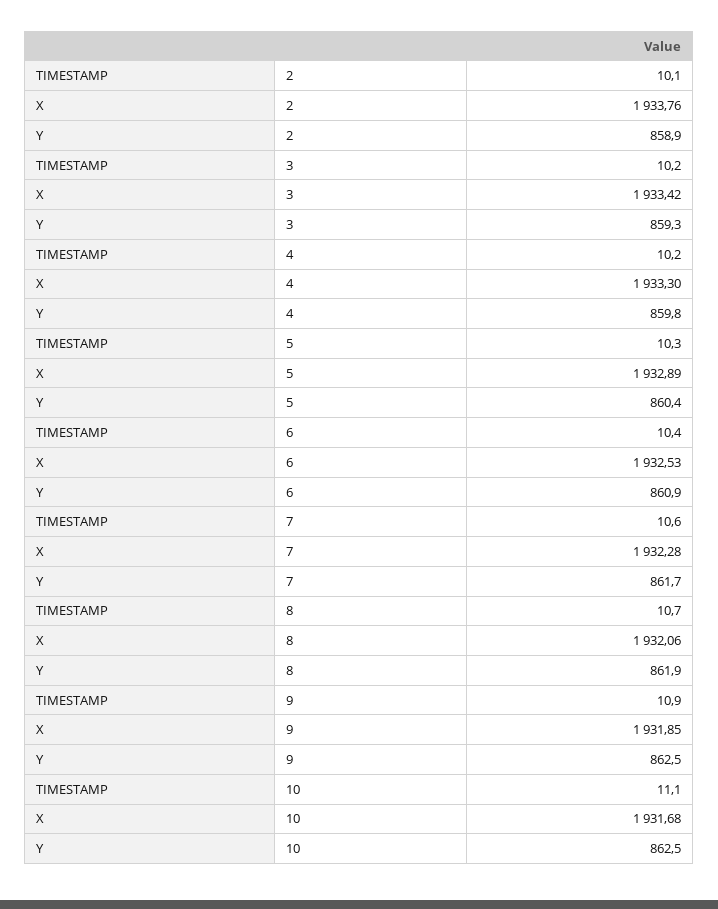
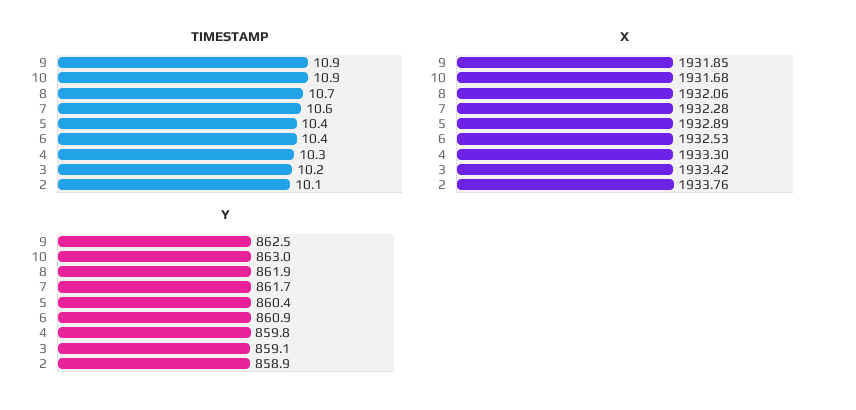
  {
    "TIMESTAMP": {
      "2": 10.1,
      "3": 10.2,
-     "4": 10.2,
+     "4": 10.3,
-     "5": 10.3,
+     "5": 10.4,
      "6": 10.4,
      "7": 10.6,
      "8": 10.7,
      "9": 10.9,
-     "10": 11.1
+     "10": 10.9
    },
    "X": {
      "2": 1933.76,
      "3": 1933.42,
      "4": 1933.3,
      "5": 1932.89,
      "6": 1932.53,
      "7": 1932.28,
      "8": 1932.06,
      "9": 1931.85,
      "10": 1931.68
    },
    "Y": {
      "2": 858.9,
-     "3": 859.3,
+     "3": 859.1,
      "4": 859.8,
      "5": 860.4,
      "6": 860.9,
      "7": 861.7,
      "8": 861.9,
      "9": 862.5,
-     "10": 862.5
+     "10": 863
    }
  }

